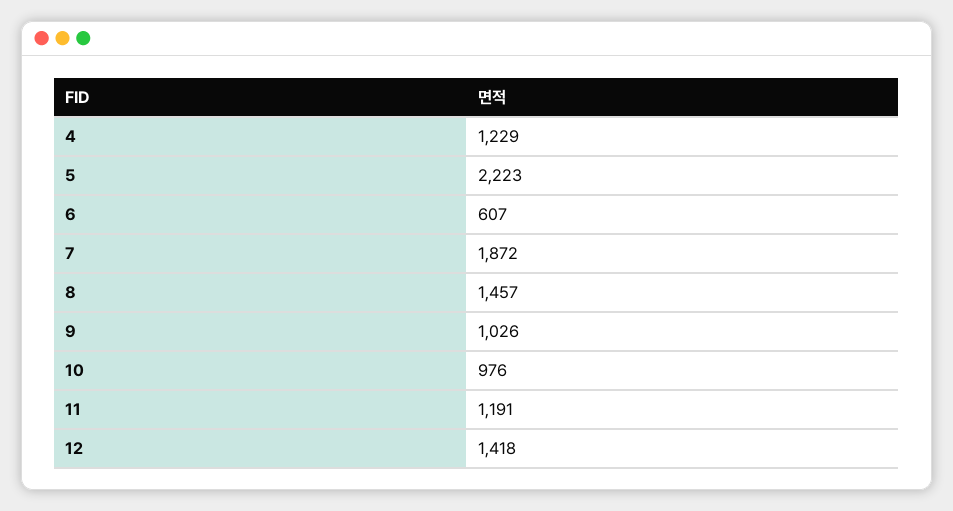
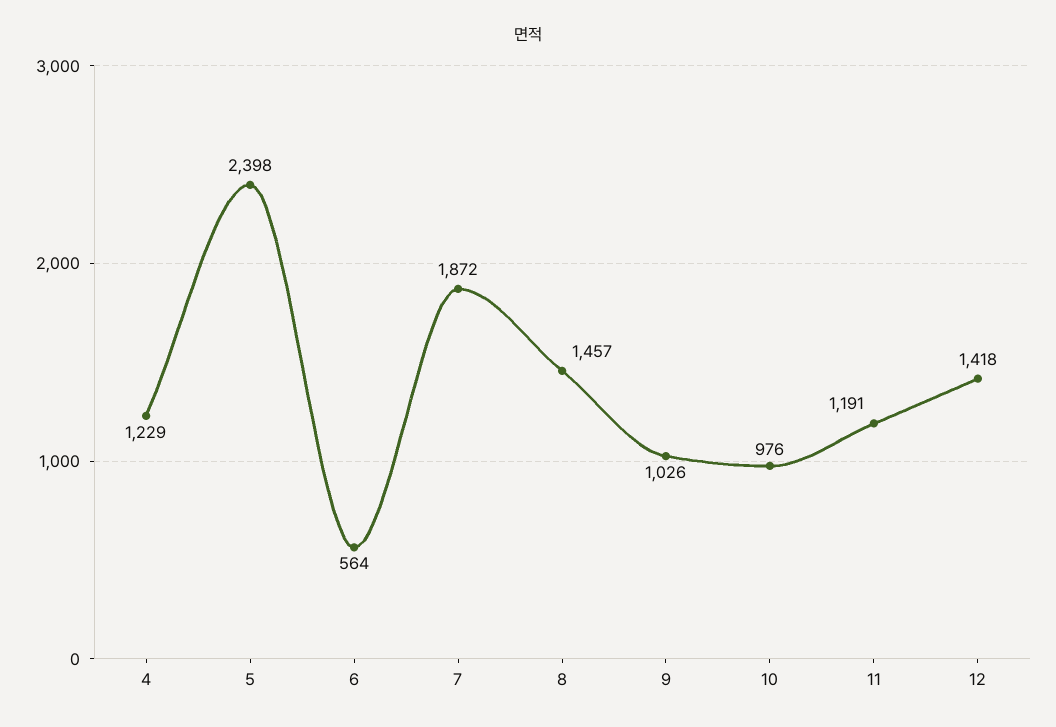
  {
    "4": 1229,
-   "5": 2223,
+   "5": 2398,
-   "6": 607,
+   "6": 564,
    "7": 1872,
    "8": 1457,
    "9": 1026,
    "10": 976,
    "11": 1191,
    "12": 1418
  }

